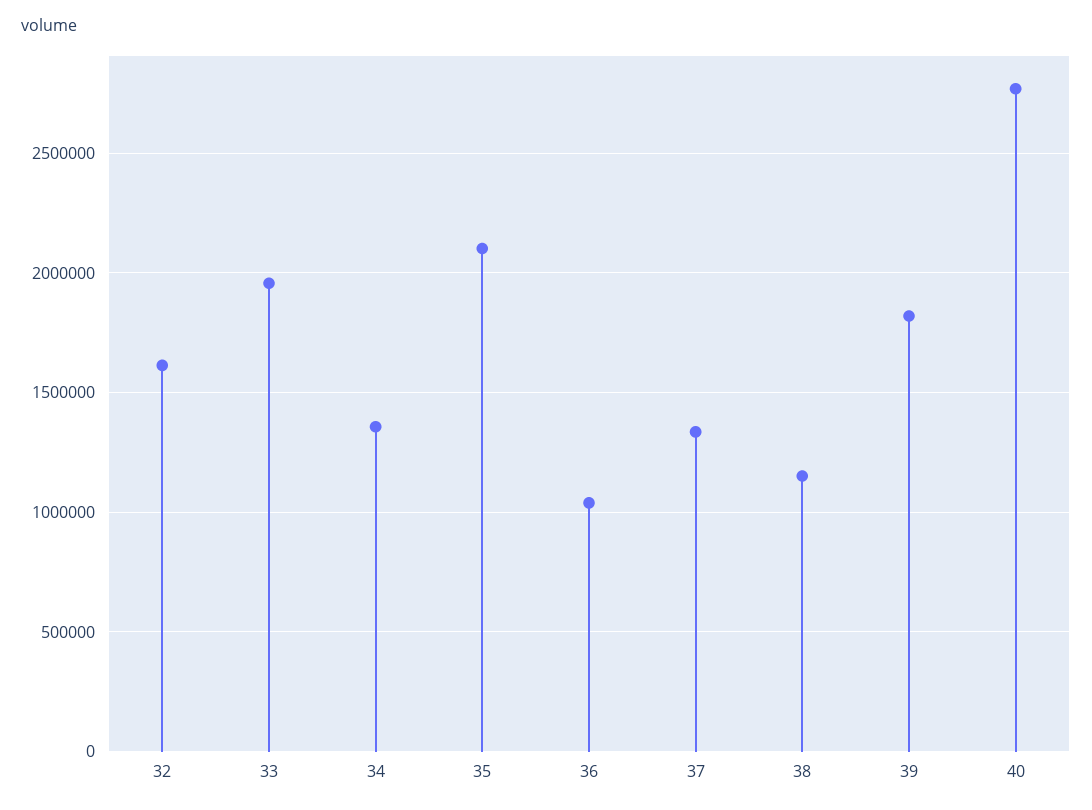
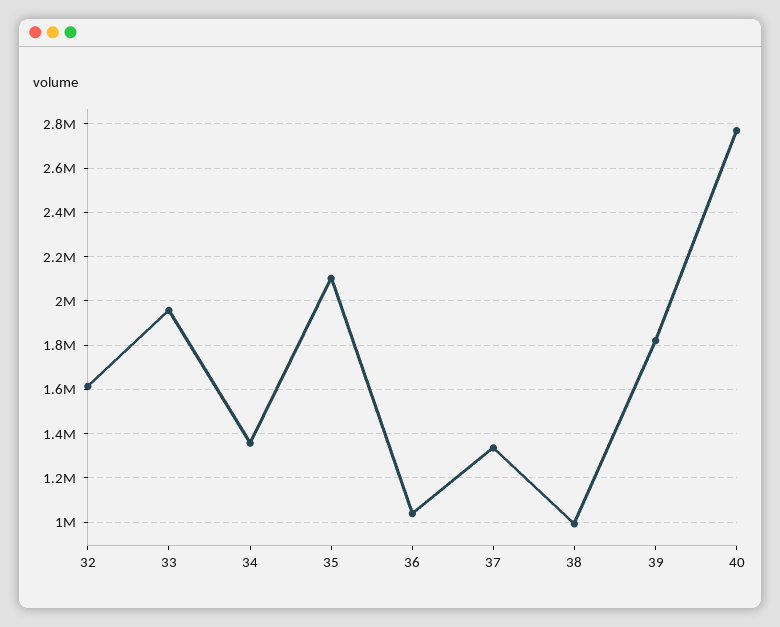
  {
    "32": 1600000,
    "33": 1950000,
    "34": 1350000,
    "35": 2100000,
    "36": 1050000,
    "37": 1350000,
-   "38": 1150000,
+   "38": 1000000,
    "39": 1800000,
    "40": 2750000
  }

